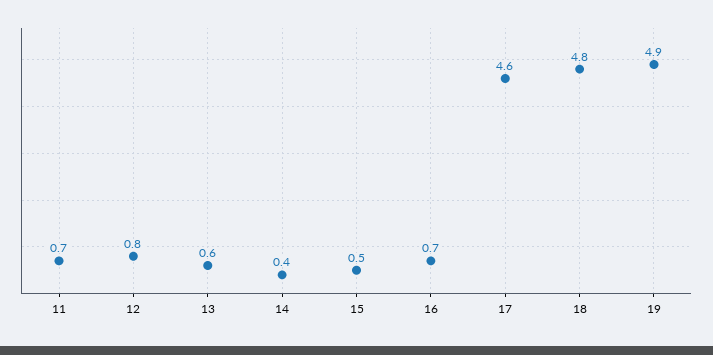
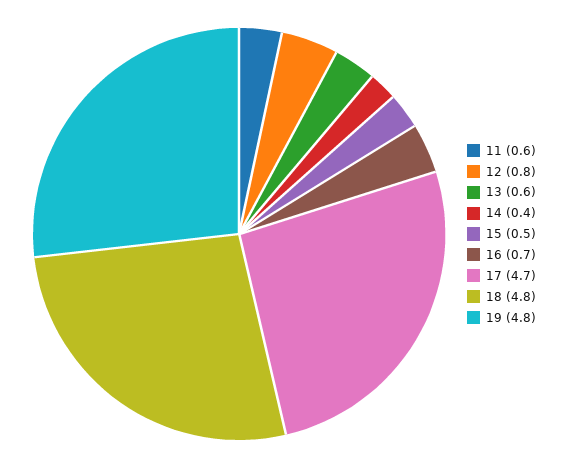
  {
-   "11": 0.7,
+   "11": 0.6,
    "12": 0.8,
    "13": 0.6,
    "14": 0.4,
    "15": 0.5,
    "16": 0.7,
-   "17": 4.6,
+   "17": 4.7,
    "18": 4.8,
-   "19": 4.9
+   "19": 4.8
  }

